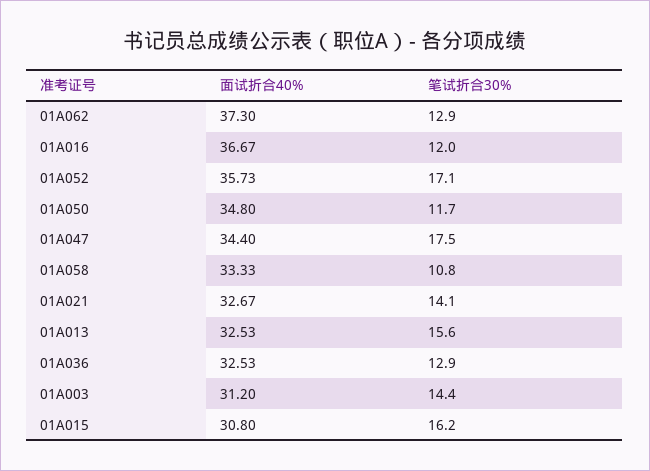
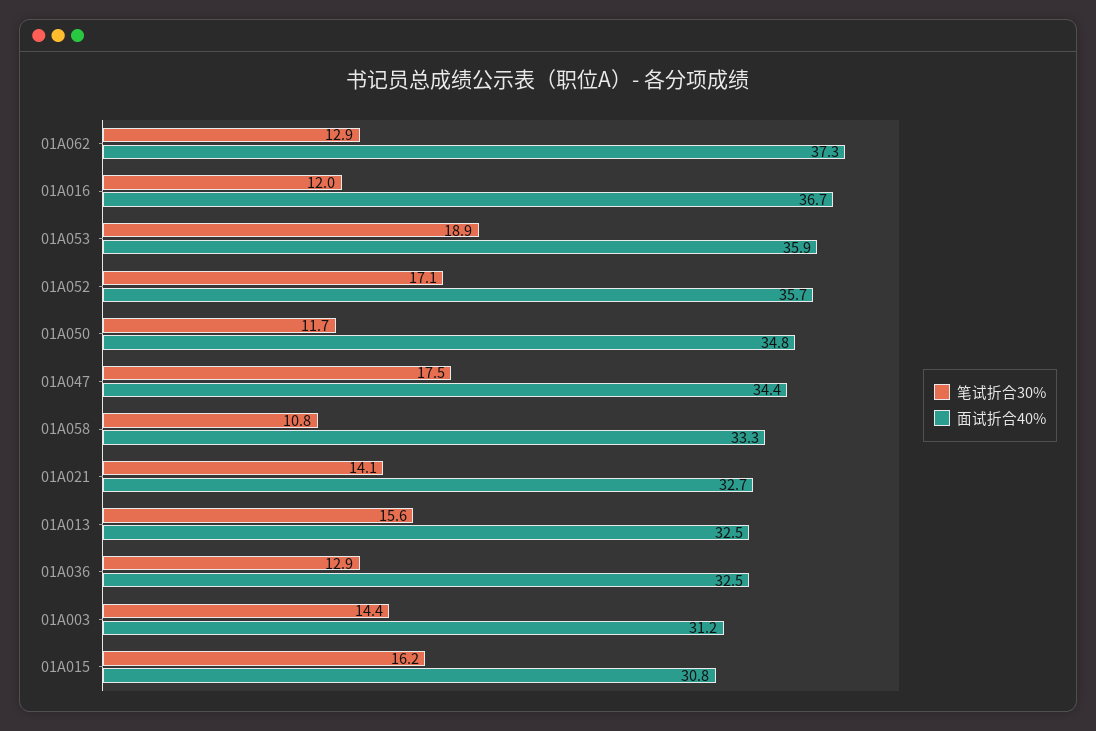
  {
    "面试折合40%": {
      "01A062": 37.3,
      "01A016": 36.67,
      "01A052": 35.73,
      "01A050": 34.8,
      "01A047": 34.4,
      "01A058": 33.33,
      "01A021": 32.67,
      "01A013": 32.53,
      "01A036": 32.53,
      "01A003": 31.2,
-     "01A015": 30.8
+     "01A015": 30.8,
+     "01A053": 35.9
    },
    "笔试折合30%": {
      "01A062": 12.9,
      "01A016": 12,
      "01A052": 17.1,
      "01A050": 11.7,
      "01A047": 17.5,
      "01A058": 10.8,
      "01A021": 14.1,
      "01A013": 15.6,
      "01A036": 12.9,
      "01A003": 14.4,
-     "01A015": 16.2
+     "01A015": 16.2,
+     "01A053": 18.9
    }
  }

